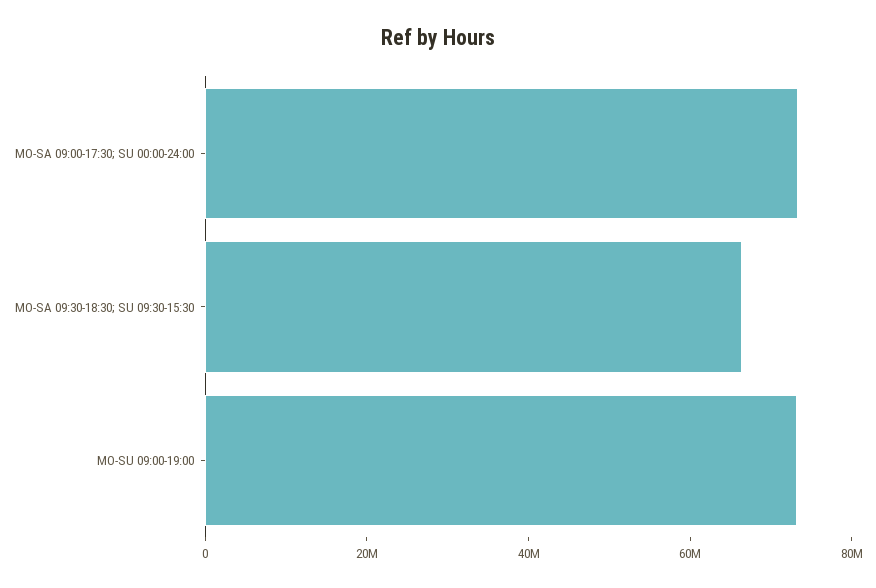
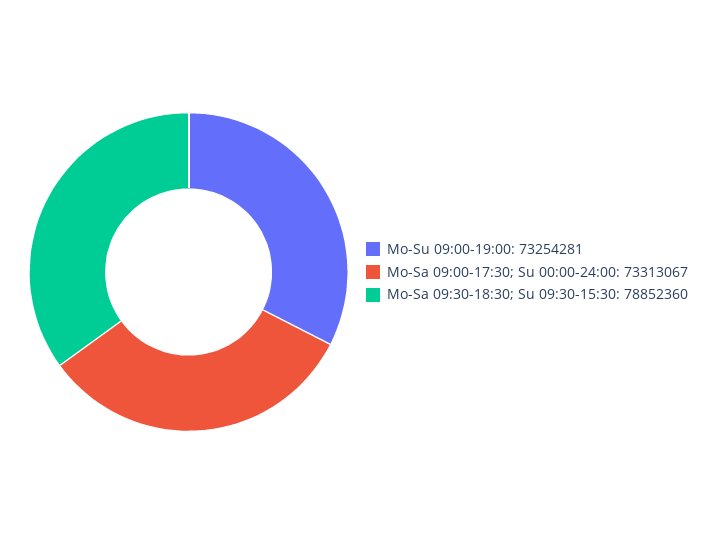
  {
    "MO-SA 09:00-17:30; SU 00:00-24:00": 73313067,
-   "MO-SA 09:30-18:30; SU 09:30-15:30": 65000000,
+   "MO-SA 09:30-18:30; SU 09:30-15:30": 78852360,
    "MO-SU 09:00-19:00": 73254281
  }

